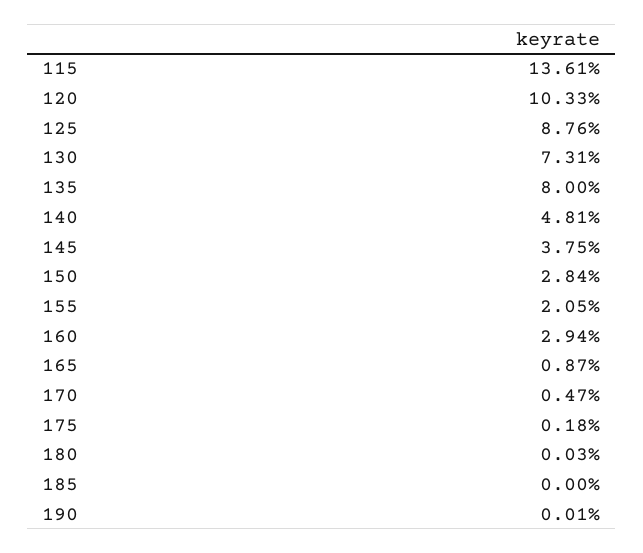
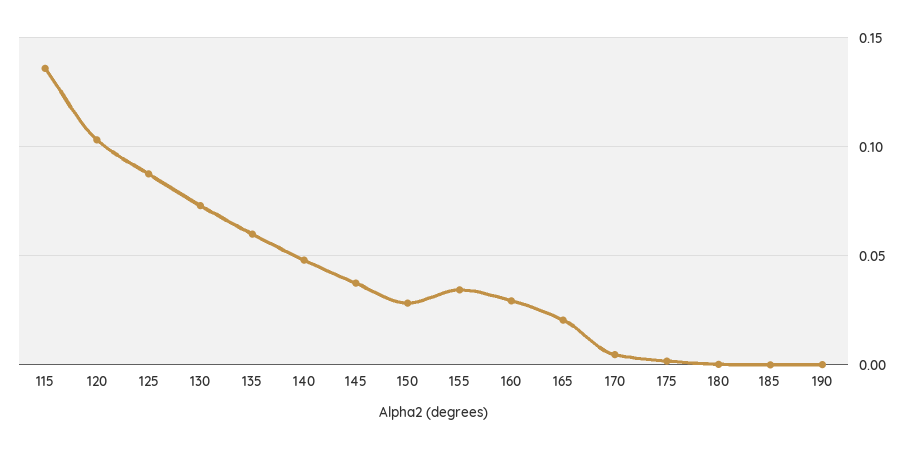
  {
    "115": 0.1361,
    "120": 0.1033,
    "125": 0.0876,
    "130": 0.0731,
-   "135": 0.08,
+   "135": 0.06,
    "140": 0.0481,
    "145": 0.0375,
    "150": 0.0284,
-   "155": 0.0205,
+   "155": 0.035,
    "160": 0.0294,
-   "165": 0.0087,
+   "165": 0.02,
    "170": 0.0047,
    "175": 0.0018,
    "180": 0.0003,
    "185": 0,
    "190": 0.0001
  }

